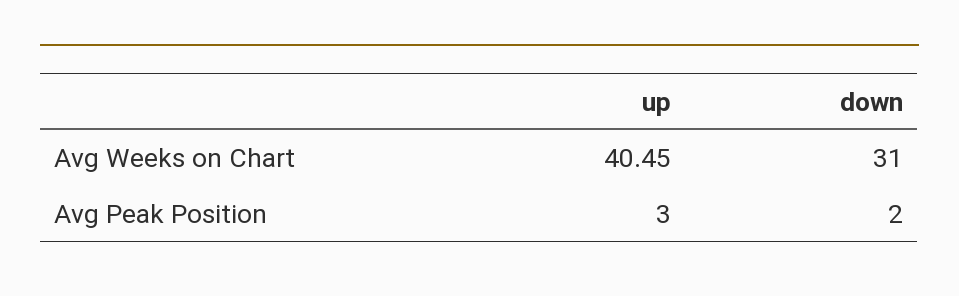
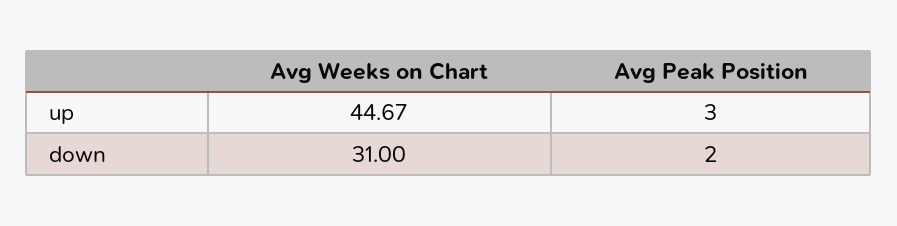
  {
    "up": {
-     "Avg Weeks on Chart": 40.45,
+     "Avg Weeks on Chart": 44.67,
      "Avg Peak Position": 3
    },
    "down": {
      "Avg Weeks on Chart": 31,
      "Avg Peak Position": 2
    }
  }

